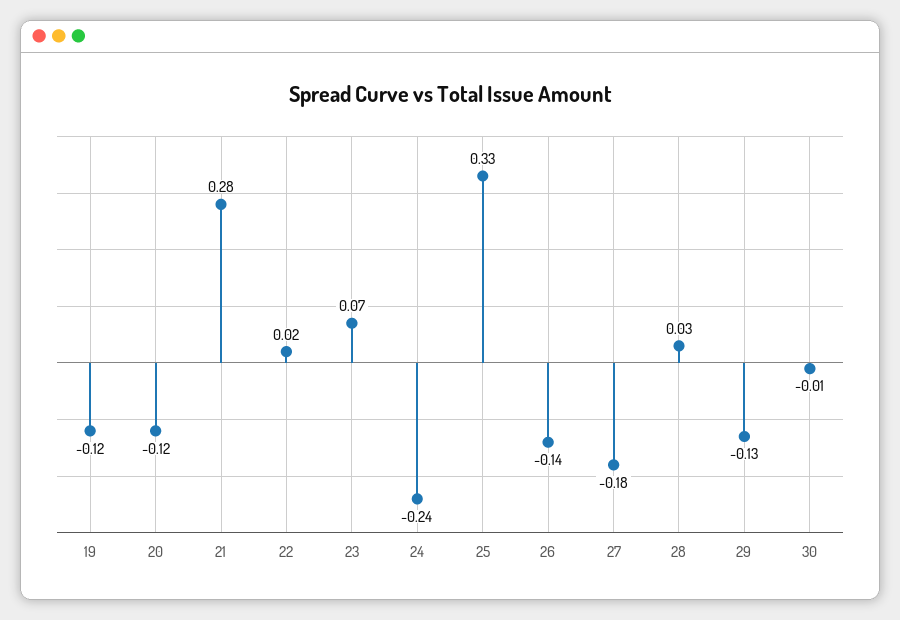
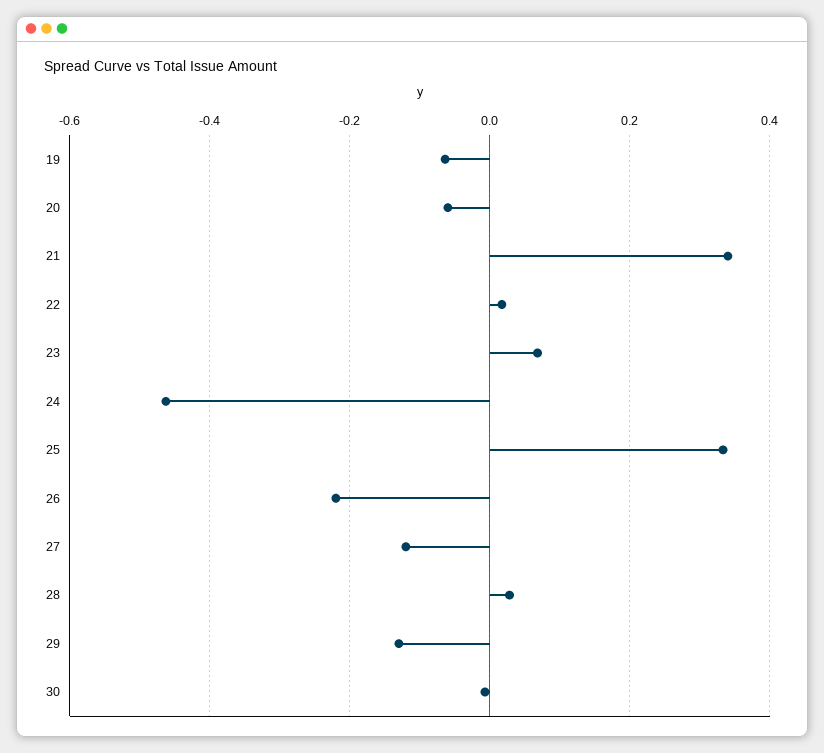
  {
-   "19": -0.12,
+   "19": -0.06,
-   "20": -0.12,
+   "20": -0.06,
-   "21": 0.28,
+   "21": 0.34,
    "22": 0.02,
    "23": 0.07,
-   "24": -0.24,
+   "24": -0.46,
    "25": 0.33,
-   "26": -0.14,
+   "26": -0.22,
-   "27": -0.18,
+   "27": -0.12,
    "28": 0.03,
    "29": -0.13,
    "30": -0.01
  }

